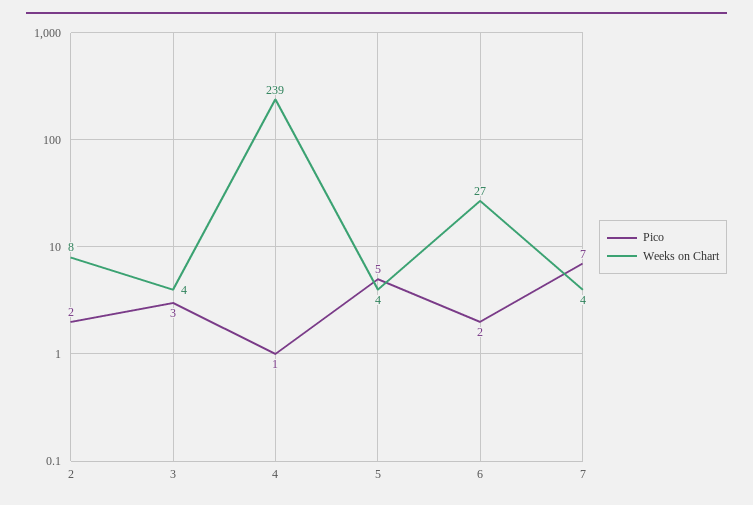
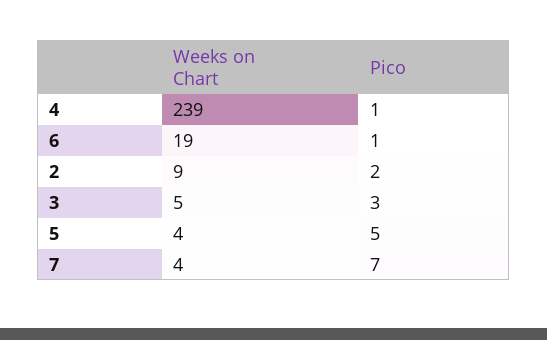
  {
    "Pico": {
      "2": 2,
      "3": 3,
      "4": 1,
      "5": 5,
-     "6": 2,
+     "6": 1,
      "7": 7
    },
    "Weeks on Chart": {
-     "2": 8,
+     "2": 9,
-     "3": 4,
+     "3": 5,
      "4": 239,
      "5": 4,
-     "6": 27,
+     "6": 19,
      "7": 4
    }
  }

